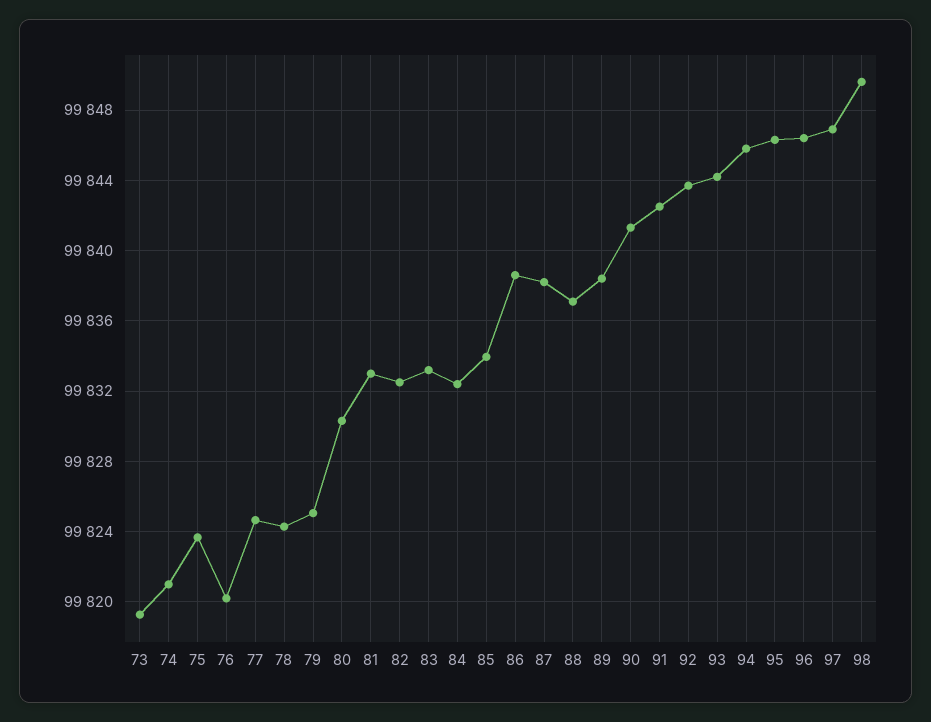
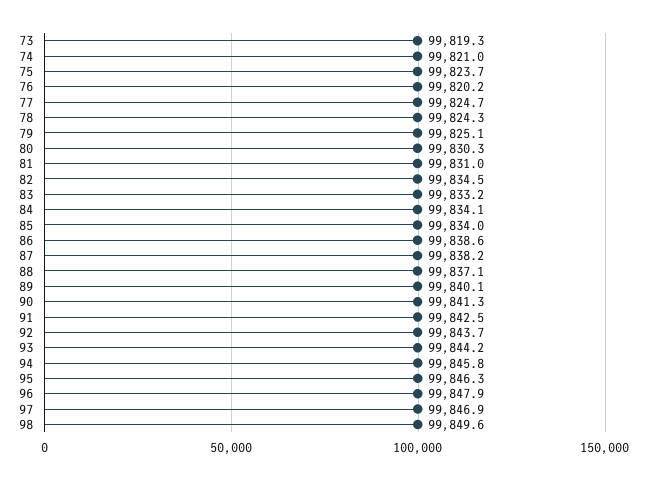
  {
    "73": 99819.3,
    "74": 99821,
    "75": 99823.7,
    "76": 99820.2,
    "77": 99824.7,
    "78": 99824.3,
    "79": 99825.1,
    "80": 99830.3,
-   "81": 99833,
+   "81": 99831,
-   "82": 99832.5,
+   "82": 99834.5,
    "83": 99833.2,
-   "84": 99832.5,
+   "84": 99834.1,
    "85": 99834,
    "86": 99838.6,
    "87": 99838.2,
    "88": 99837.1,
-   "89": 99838.5,
+   "89": 99840.1,
    "90": 99841.3,
    "91": 99842.5,
    "92": 99843.7,
    "93": 99844.2,
    "94": 99845.8,
    "95": 99846.3,
-   "96": 99846.5,
+   "96": 99847.9,
    "97": 99846.9,
    "98": 99849.6
  }

